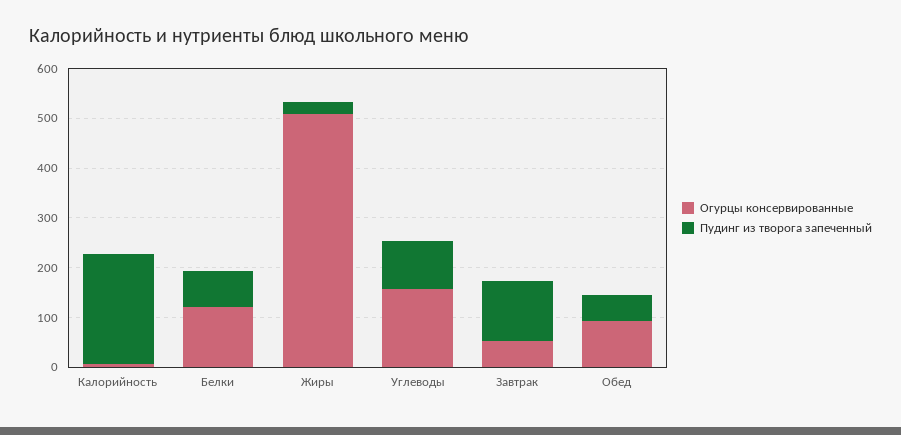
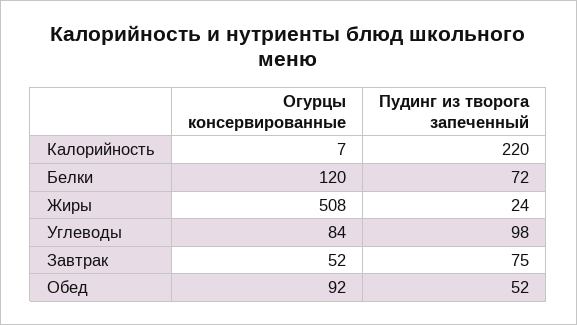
  {
    "Огурцы консервированные": {
      "Калорийность": 7,
      "Белки": 120,
      "Жиры": 508,
-     "Углеводы": 160,
+     "Углеводы": 84,
      "Завтрак": 52,
      "Обед": 92
    },
    "Пудинг из творога запеченный": {
      "Калорийность": 220,
      "Белки": 72,
      "Жиры": 24,
      "Углеводы": 98,
-     "Завтрак": 120,
+     "Завтрак": 75,
      "Обед": 52
    }
  }

